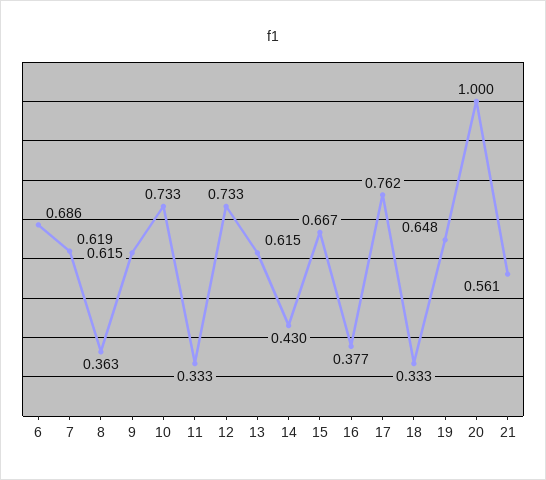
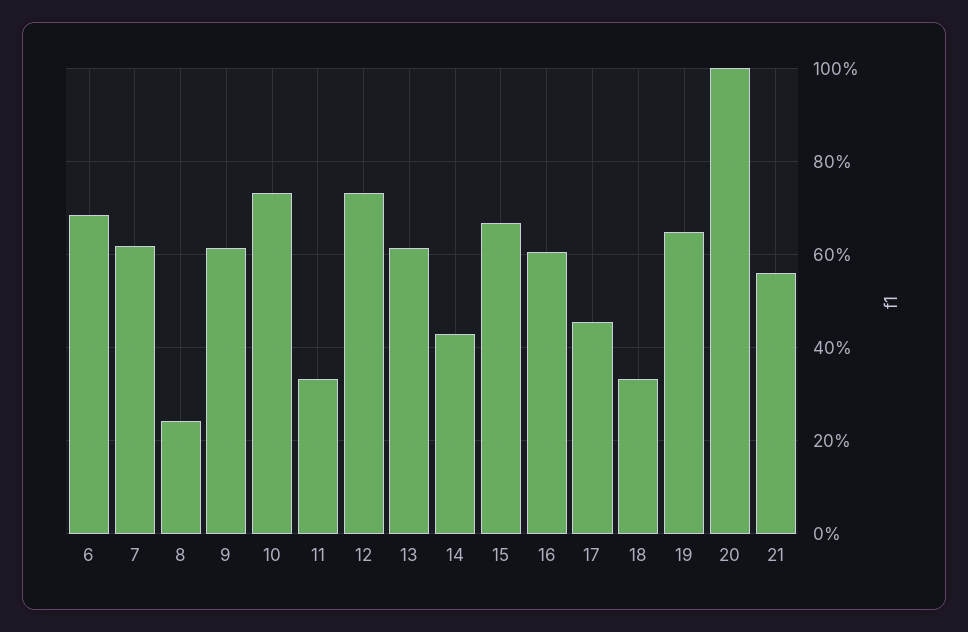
  {
    "6": 0.686,
    "7": 0.619,
-   "8": 0.363,
+   "8": 0.24,
    "9": 0.615,
    "10": 0.733,
    "11": 0.333,
    "12": 0.733,
    "13": 0.615,
    "14": 0.43,
    "15": 0.667,
-   "16": 0.377,
+   "16": 0.6,
-   "17": 0.762,
+   "17": 0.46,
    "18": 0.333,
    "19": 0.648,
    "20": 1,
    "21": 0.561
  }

